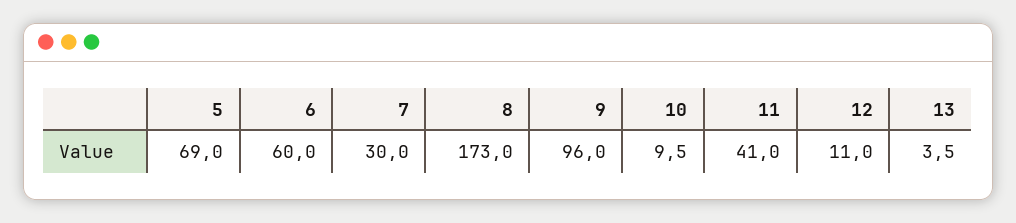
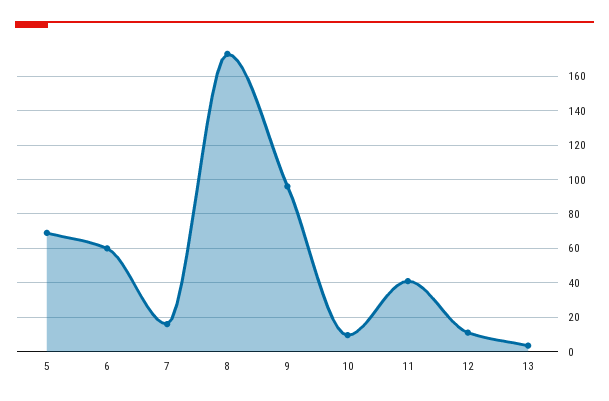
  {
    "5": 69,
    "6": 60,
-   "7": 30,
+   "7": 15,
    "8": 173,
    "9": 96,
    "10": 9.5,
    "11": 41,
    "12": 11,
    "13": 3.5
  }

